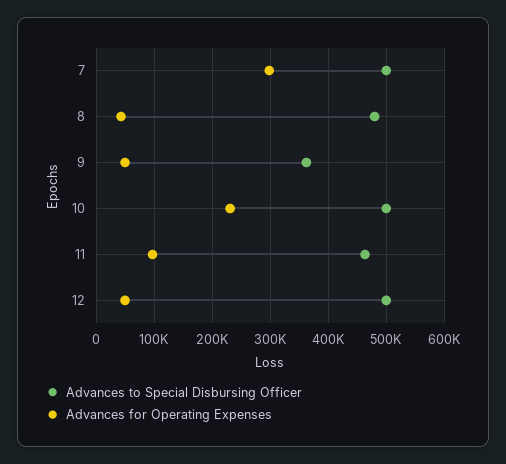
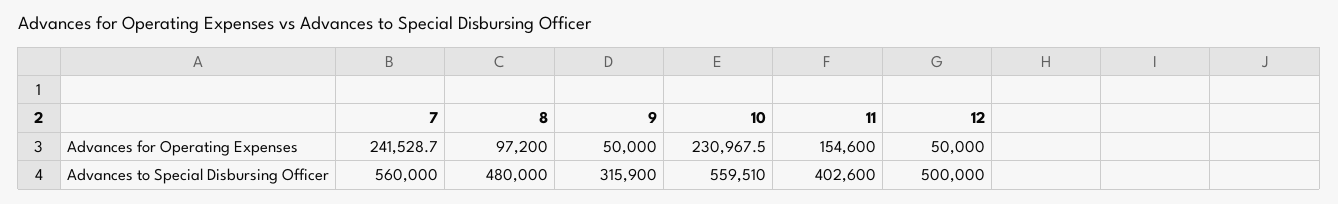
  {
    "Advances to Special Disbursing Officer": {
-     "7": 500000,
+     "7": 560000,
      "8": 480000,
-     "9": 360000,
+     "9": 315900,
-     "10": 500000,
+     "10": 559510,
-     "11": 460000,
+     "11": 402600,
      "12": 500000
    },
    "Advances for Operating Expenses": {
-     "7": 300000,
+     "7": 241528.7,
-     "8": 40000,
+     "8": 97200,
      "9": 50000,
      "10": 230967.5,
-     "11": 100000,
+     "11": 154600,
      "12": 50000
    }
  }

